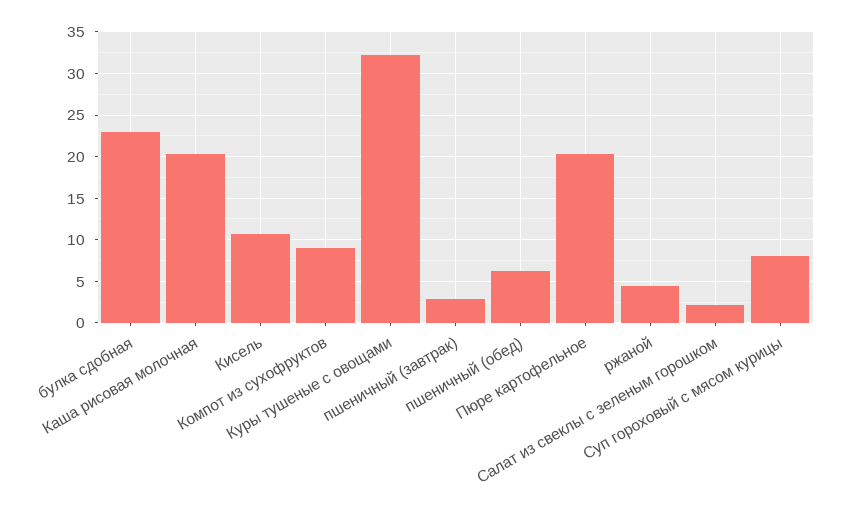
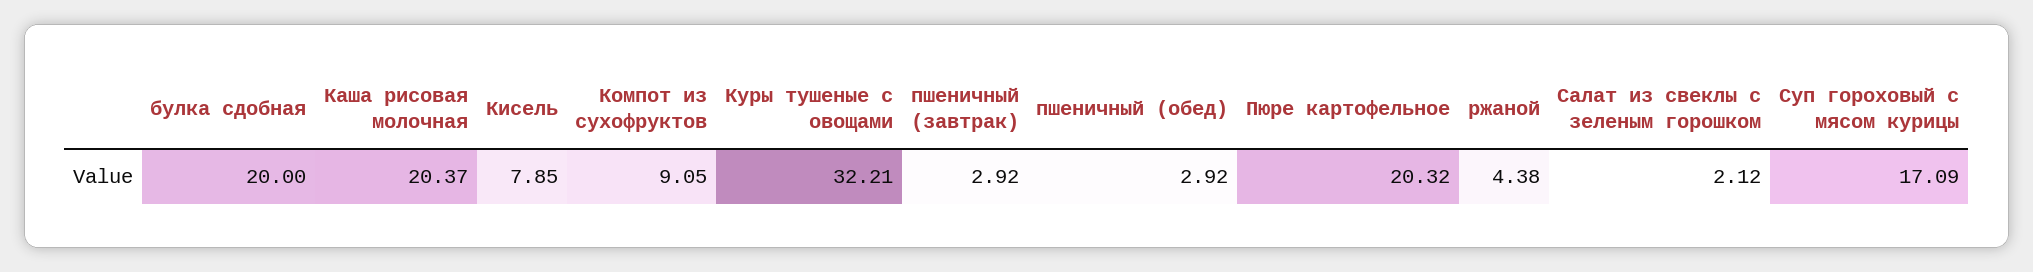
  {
-   "булка сдобная": 23,
+   "булка сдобная": 20,
    "Каша рисовая молочная": 20.37,
-   "Кисель": 11,
+   "Кисель": 7.85,
    "Компот из сухофруктов": 9.05,
    "Куры тушеные с овощами": 32.21,
    "пшеничный (завтрак)": 2.92,
-   "пшеничный (обед)": 6,
+   "пшеничный (обед)": 2.92,
    "Пюре картофельное": 20.32,
    "ржаной": 4.38,
    "Салат из свеклы с зеленым горошком": 2.12,
-   "Суп гороховый с мясом курицы": 8
+   "Суп гороховый с мясом курицы": 17.09
  }

